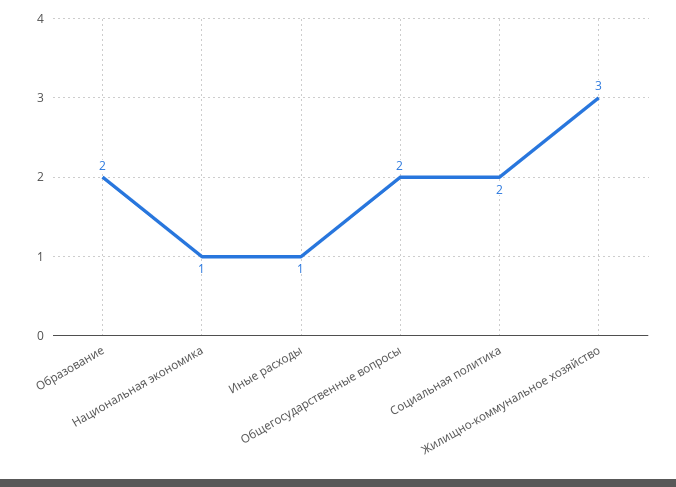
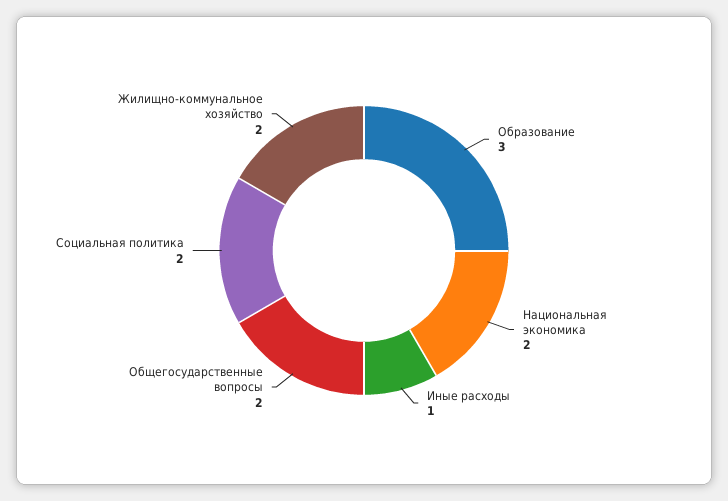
  {
-   "Образование": 2,
+   "Образование": 3,
-   "Национальная экономика": 1,
+   "Национальная экономика": 2,
    "Иные расходы": 1,
    "Общегосударственные вопросы": 2,
    "Социальная политика": 2,
-   "Жилищно-коммунальное хозяйство": 3
+   "Жилищно-коммунальное хозяйство": 2
  }

